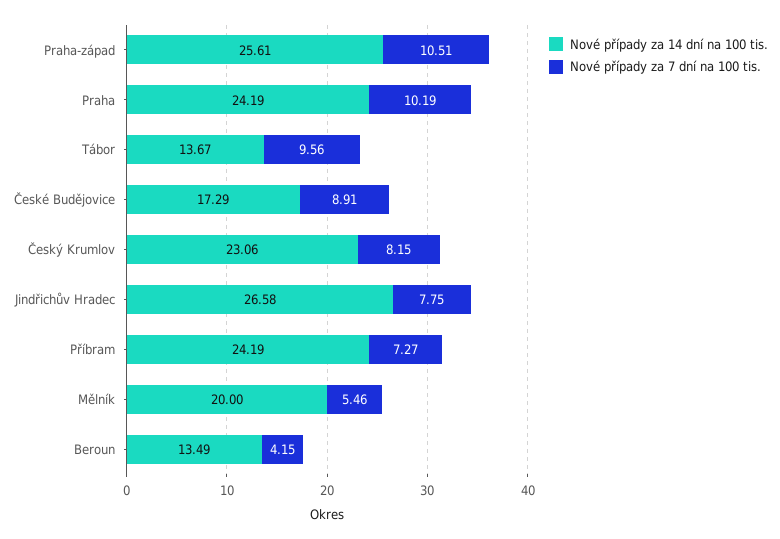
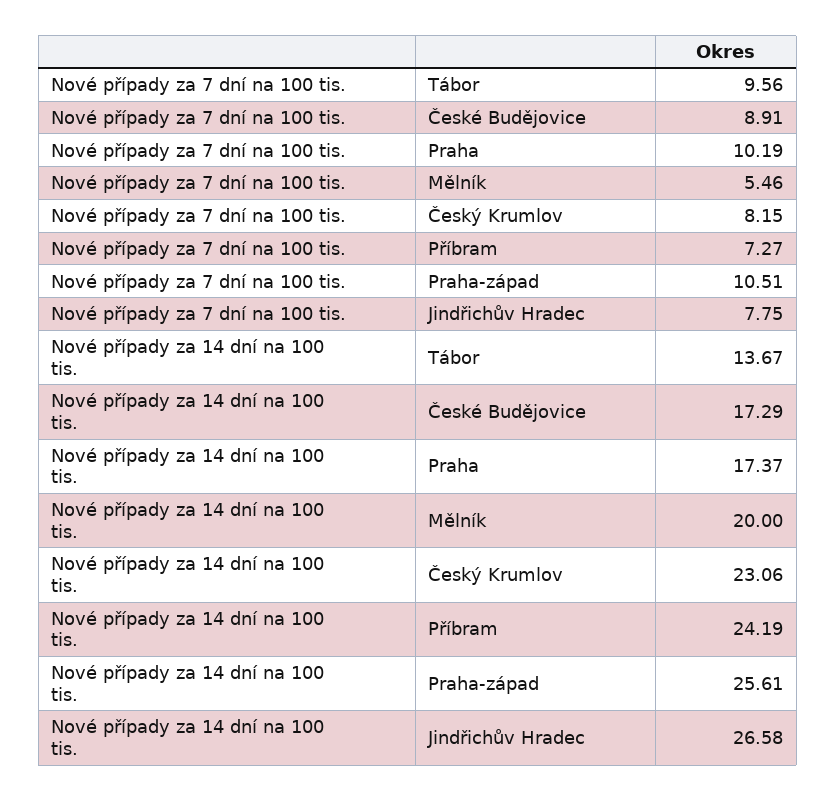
  {
    "Nové případy za 14 dní na 100 tis.": {
      "Praha-západ": 25.61,
-     "Praha": 24.19,
+     "Praha": 17.37,
      "Tábor": 13.67,
      "České Budějovice": 17.29,
      "Český Krumlov": 23.06,
      "Jindřichův Hradec": 26.58,
      "Příbram": 24.19,
-     "Mělník": 20,
+     "Mělník": 20
-     "Beroun": 13.49
    },
    "Nové případy za 7 dní na 100 tis.": {
      "Praha-západ": 10.51,
      "Praha": 10.19,
      "Tábor": 9.56,
      "České Budějovice": 8.91,
      "Český Krumlov": 8.15,
      "Jindřichův Hradec": 7.75,
      "Příbram": 7.27,
-     "Mělník": 5.46,
+     "Mělník": 5.46
-     "Beroun": 4.15
    }
  }

